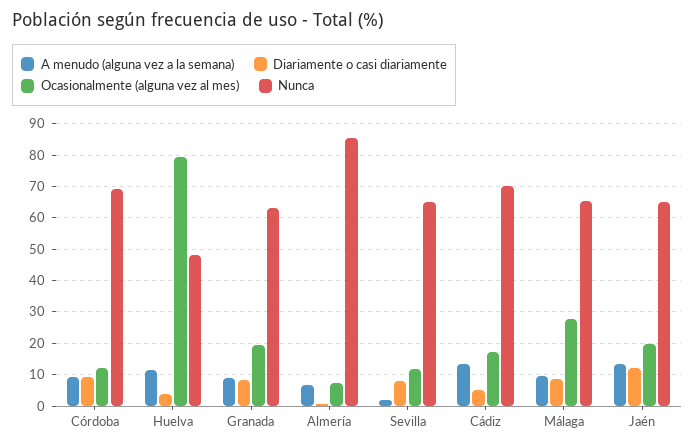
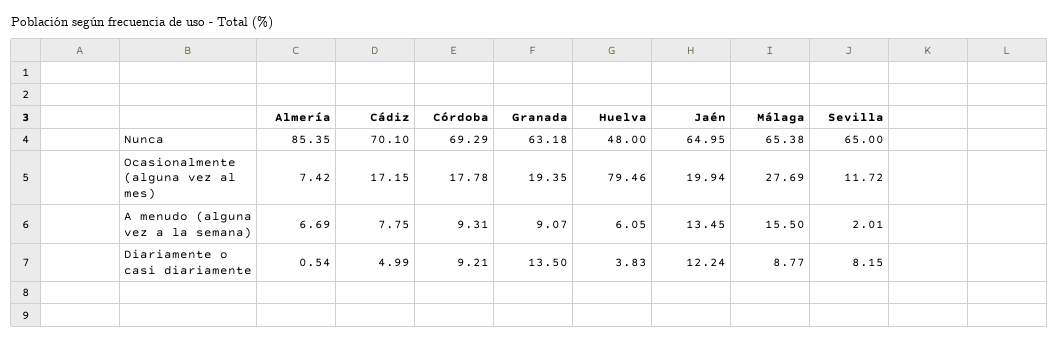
  {
    "A menudo (alguna vez a la semana)": {
      "Córdoba": 9.31,
-     "Huelva": 12,
+     "Huelva": 6.05,
      "Granada": 9.07,
      "Almería": 6.69,
      "Sevilla": 2.01,
-     "Cádiz": 14,
+     "Cádiz": 7.75,
-     "Málaga": 10,
+     "Málaga": 15.5,
      "Jaén": 13.45
    },
    "Diariamente o casi diariamente": {
      "Córdoba": 9.21,
      "Huelva": 3.83,
-     "Granada": 8,
+     "Granada": 13.5,
      "Almería": 0.54,
      "Sevilla": 8.15,
      "Cádiz": 4.99,
      "Málaga": 8.77,
      "Jaén": 12.24
    },
    "Ocasionalmente (alguna vez al mes)": {
-     "Córdoba": 12,
+     "Córdoba": 17.78,
      "Huelva": 79.46,
      "Granada": 19.35,
      "Almería": 7.42,
      "Sevilla": 11.72,
      "Cádiz": 17.15,
      "Málaga": 27.69,
      "Jaén": 19.94
    },
    "Nunca": {
      "Córdoba": 69.29,
      "Huelva": 48,
      "Granada": 63.18,
      "Almería": 85.35,
      "Sevilla": 65,
      "Cádiz": 70.1,
      "Málaga": 65.38,
      "Jaén": 64.95
    }
  }

